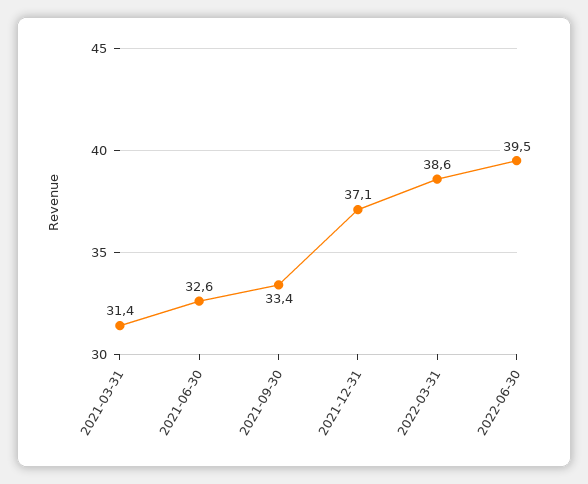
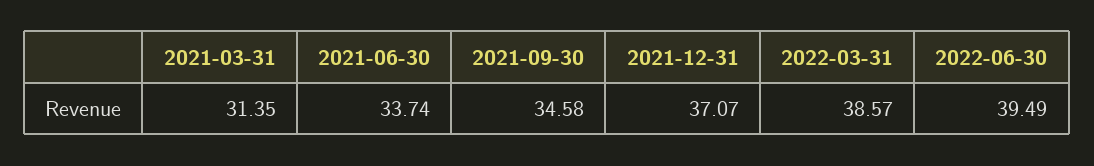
  {
    "2021-03-31": 31.35,
-   "2021-06-30": 32.6,
+   "2021-06-30": 33.74,
-   "2021-09-30": 33.4,
+   "2021-09-30": 34.58,
    "2021-12-31": 37.07,
    "2022-03-31": 38.57,
    "2022-06-30": 39.49
  }

